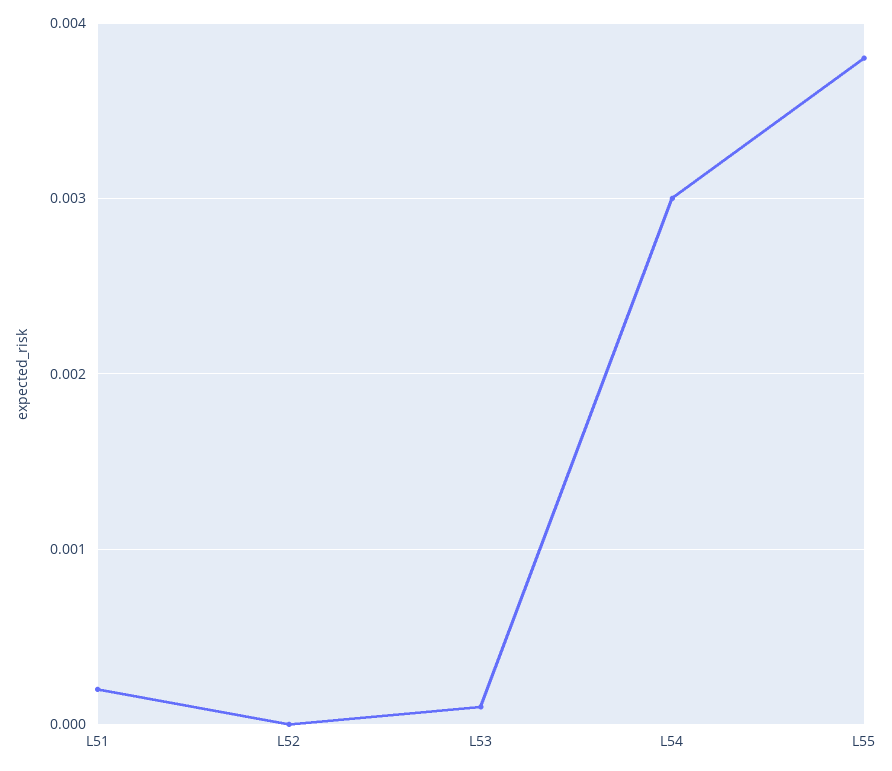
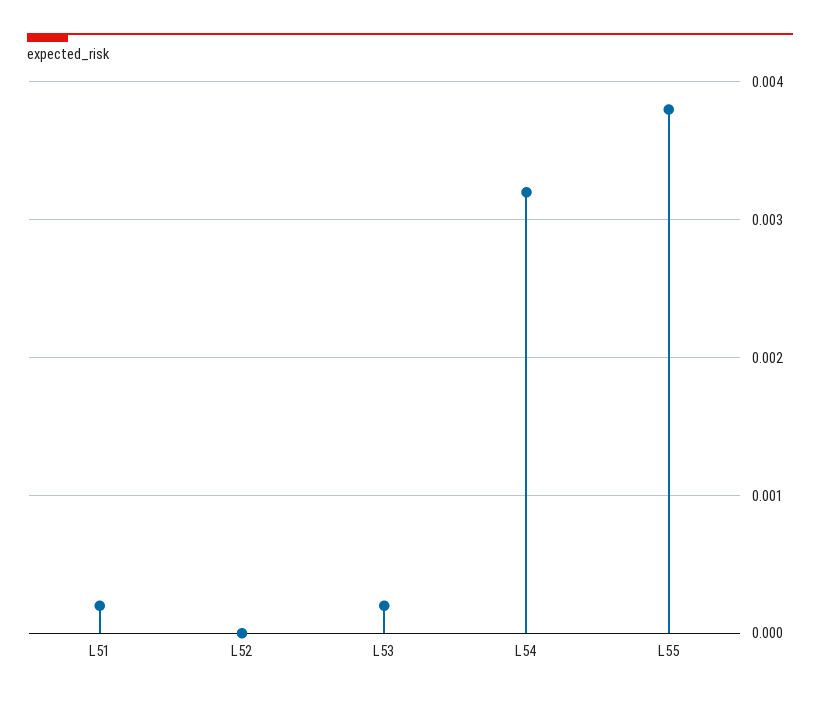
  {
    "L51": 0.0002,
    "L52": 0,
-   "L53": 0.0001,
+   "L53": 0.0002,
-   "L54": 0.003,
+   "L54": 0.0032,
    "L55": 0.0038
  }

